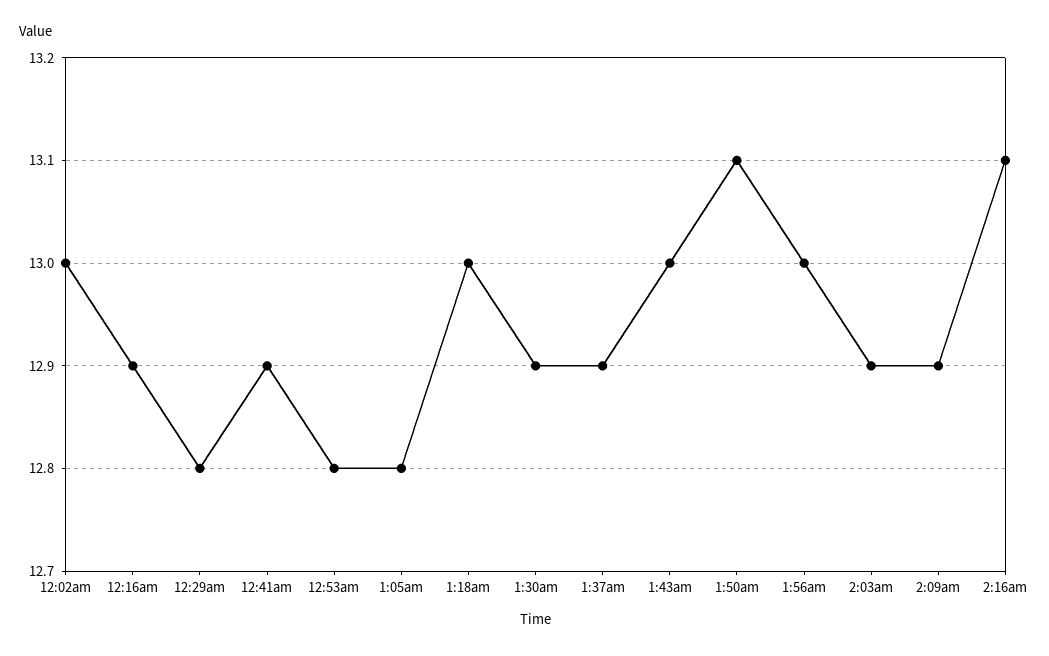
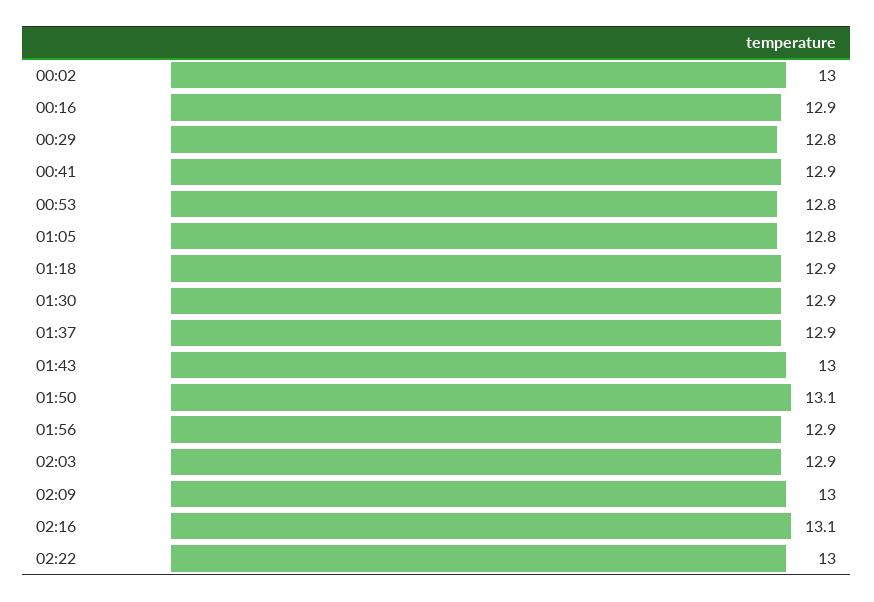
  {
    "12:02am": 13,
    "12:16am": 12.9,
    "12:29am": 12.8,
    "12:41am": 12.9,
    "12:53am": 12.8,
    "1:05am": 12.8,
-   "1:18am": 13,
+   "1:18am": 12.9,
    "1:30am": 12.9,
    "1:37am": 12.9,
    "1:43am": 13,
    "1:50am": 13.1,
-   "1:56am": 13,
+   "1:56am": 12.9,
    "2:03am": 12.9,
-   "2:09am": 12.9,
+   "2:09am": 13,
-   "2:16am": 13.1
+   "2:16am": 13.1,
+   "02:22": 13
  }

